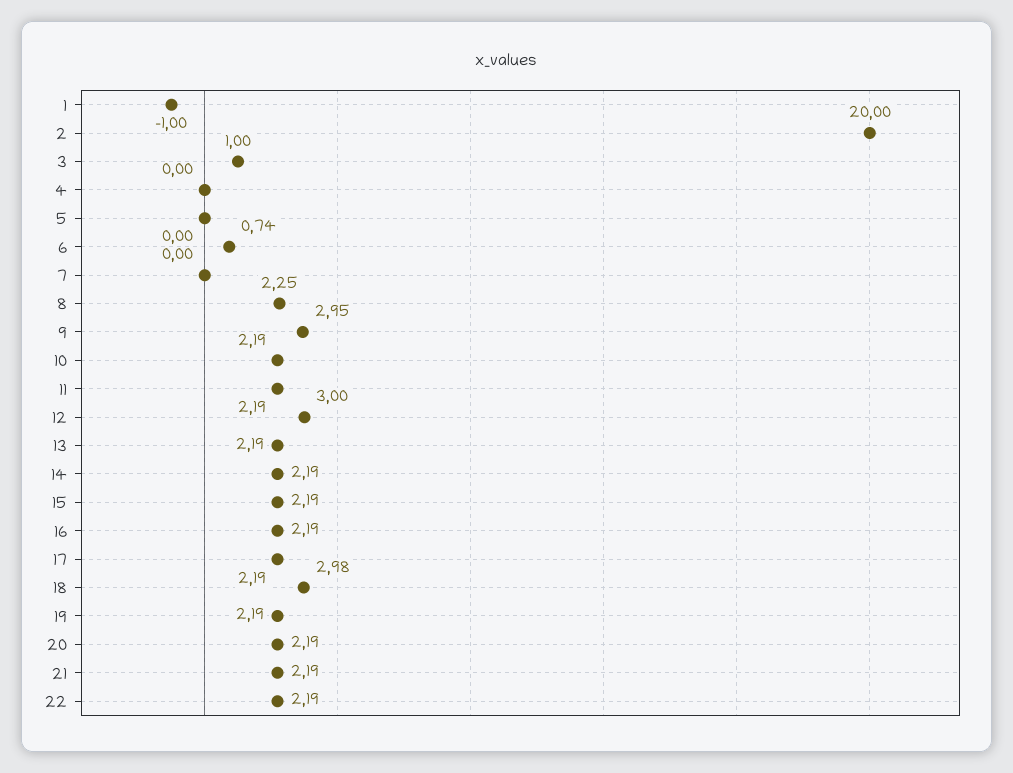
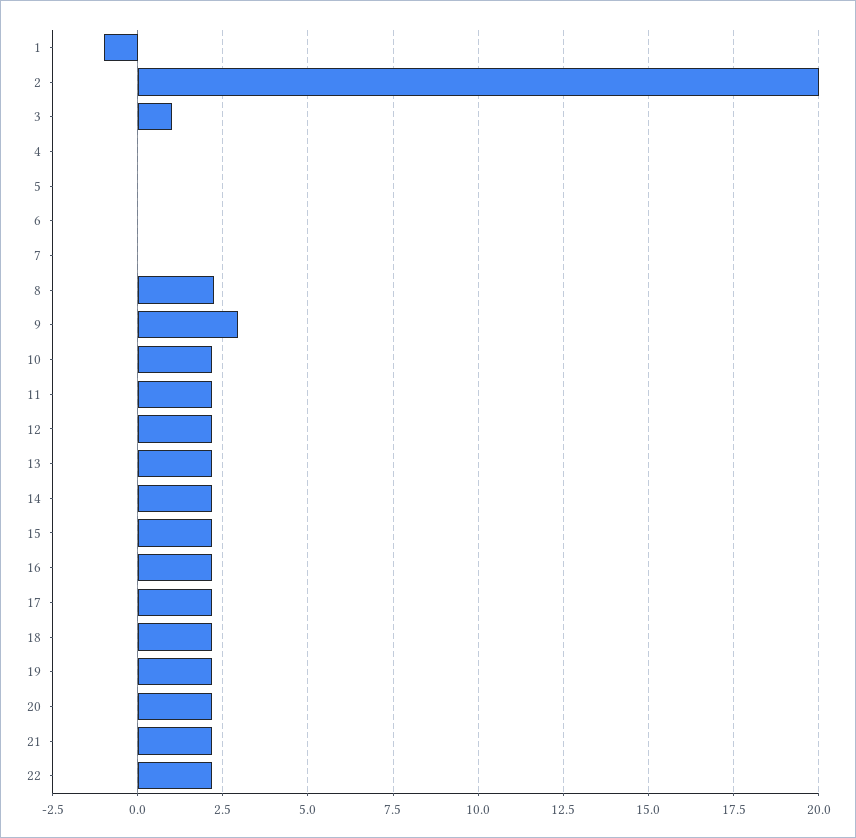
  {
    "1": -1,
    "2": 20,
    "3": 1,
    "4": 0,
    "5": 0,
-   "6": 0.74,
+   "6": 0,
    "7": 0,
    "8": 2.25,
    "9": 2.95,
    "10": 2.19,
    "11": 2.19,
-   "12": 3,
+   "12": 2.25,
    "13": 2.19,
    "14": 2.19,
    "15": 2.19,
    "16": 2.19,
    "17": 2.19,
-   "18": 2.98,
+   "18": 2.25,
    "19": 2.19,
    "20": 2.19,
    "21": 2.19,
    "22": 2.19
  }

